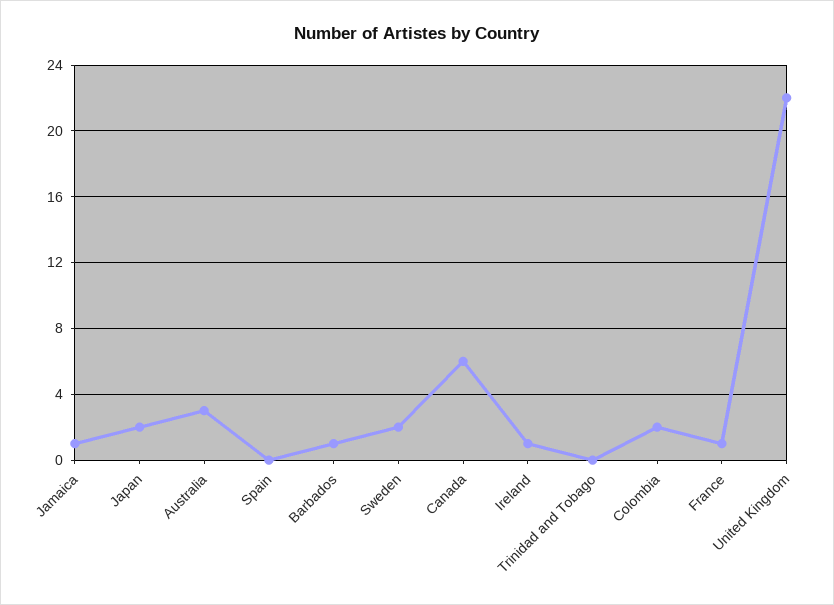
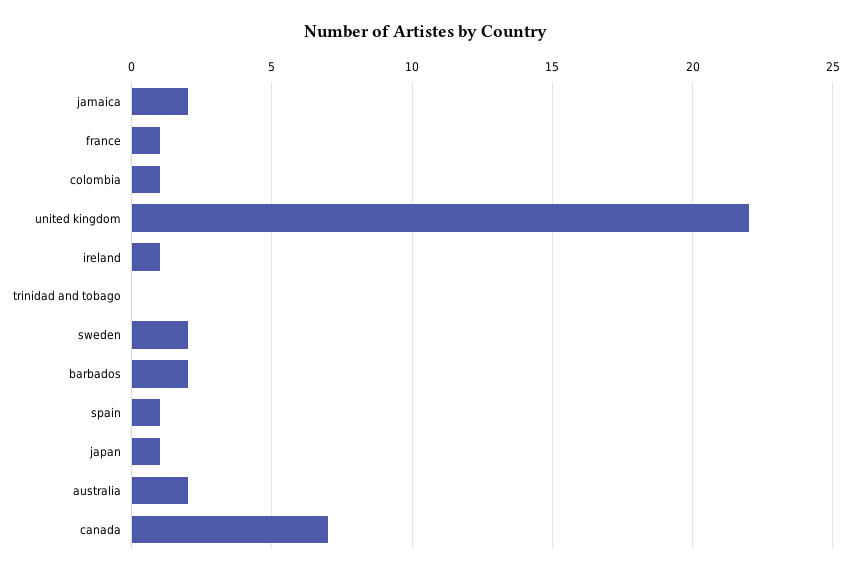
  {
-   "Jamaica": 1,
+   "Jamaica": 2,
-   "Japan": 2,
+   "Japan": 1,
-   "Australia": 3,
+   "Australia": 2,
-   "Spain": 0,
+   "Spain": 1,
-   "Barbados": 1,
+   "Barbados": 2,
    "Sweden": 2,
-   "Canada": 6,
+   "Canada": 7,
    "Ireland": 1,
    "Trinidad and Tobago": 0,
-   "Colombia": 2,
+   "Colombia": 1,
    "France": 1,
    "United Kingdom": 22
  }

